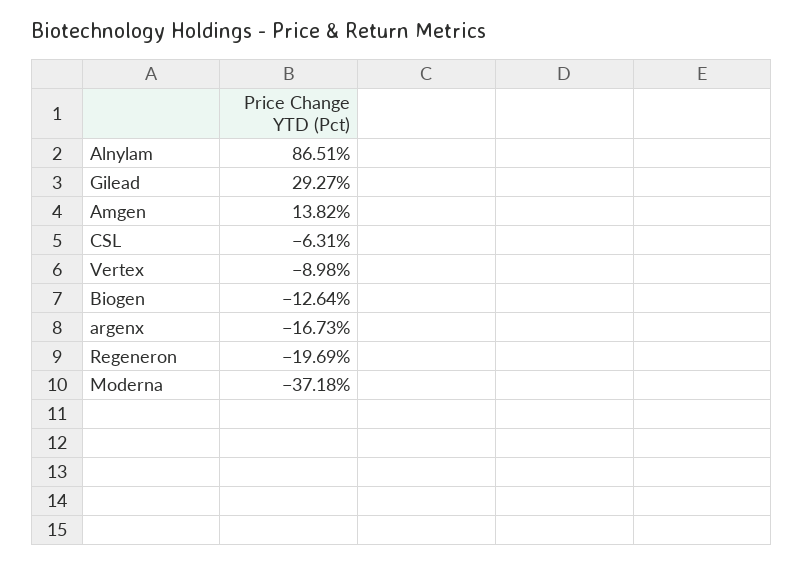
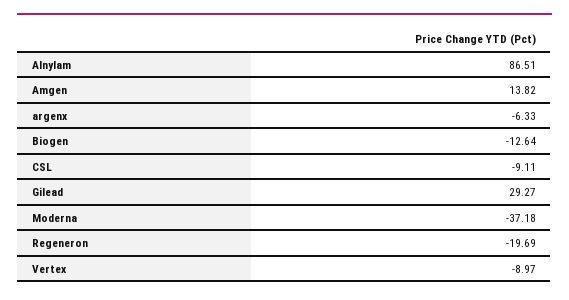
  {
    "Alnylam": 86.51,
    "Gilead": 29.27,
    "Amgen": 13.82,
-   "CSL": -6.31,
+   "CSL": -9.11,
-   "Vertex": -8.98,
+   "Vertex": -8.97,
    "Biogen": -12.64,
-   "argenx": -16.73,
+   "argenx": -6.33,
    "Regeneron": -19.69,
    "Moderna": -37.18
  }

